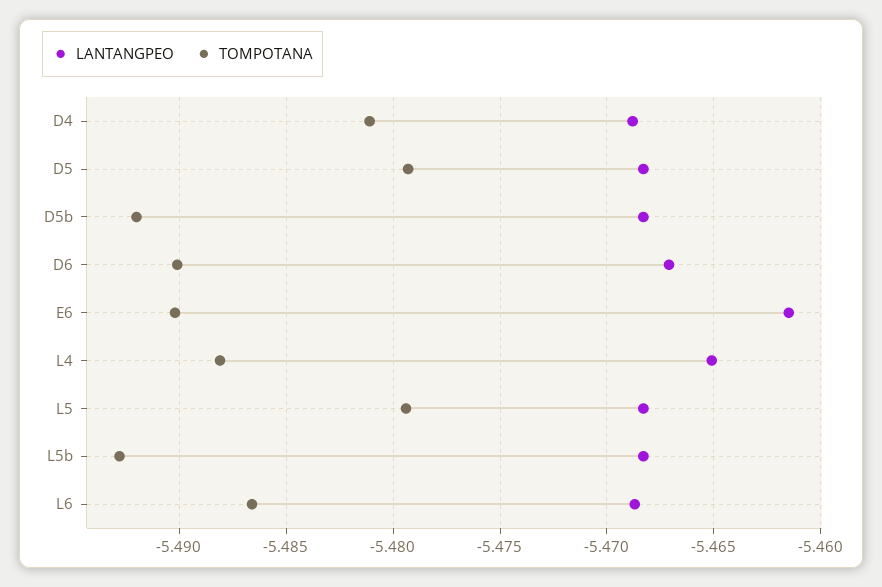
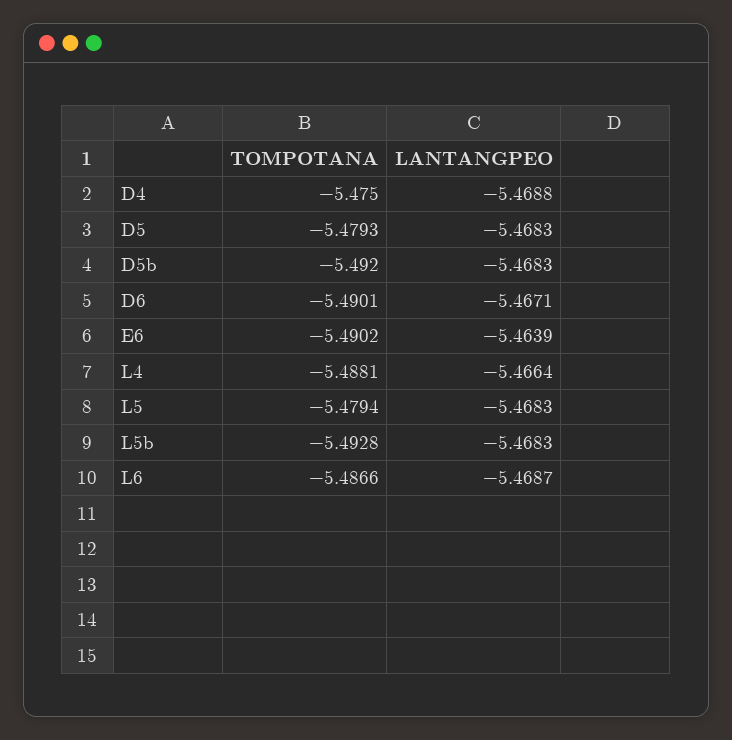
  {
    "LANTANGPEO": {
      "D4": -5.4688,
      "D5": -5.4683,
      "D5b": -5.4683,
      "D6": -5.4671,
-     "E6": -5.4615,
+     "E6": -5.4639,
-     "L4": -5.465,
+     "L4": -5.4664,
      "L5": -5.4683,
      "L5b": -5.4683,
      "L6": -5.4687
    },
    "TOMPOTANA": {
-     "D4": -5.481,
+     "D4": -5.475,
      "D5": -5.4793,
      "D5b": -5.492,
      "D6": -5.4901,
      "E6": -5.4902,
      "L4": -5.4881,
      "L5": -5.4794,
      "L5b": -5.4928,
      "L6": -5.4866
    }
  }

